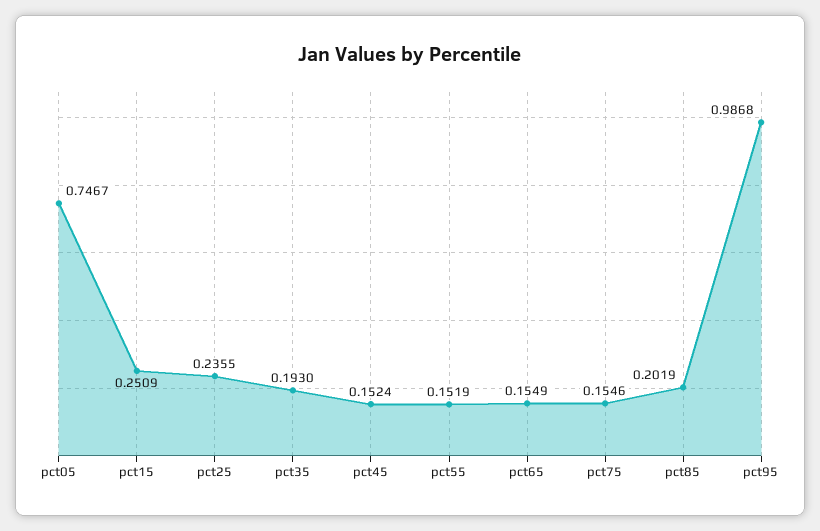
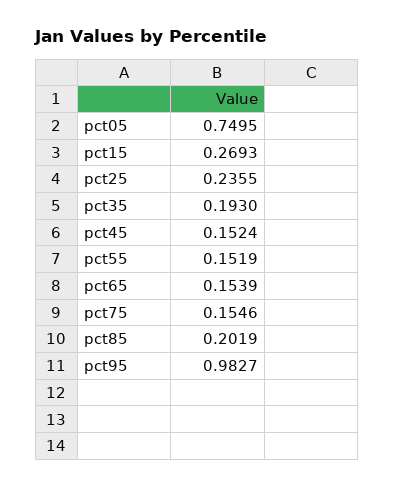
  {
-   "pct05": 0.7467,
+   "pct05": 0.7495,
-   "pct15": 0.2509,
+   "pct15": 0.2693,
    "pct25": 0.2355,
    "pct35": 0.193,
    "pct45": 0.1524,
    "pct55": 0.1519,
-   "pct65": 0.1549,
+   "pct65": 0.1539,
    "pct75": 0.1546,
    "pct85": 0.2019,
-   "pct95": 0.9868
+   "pct95": 0.9827
  }

